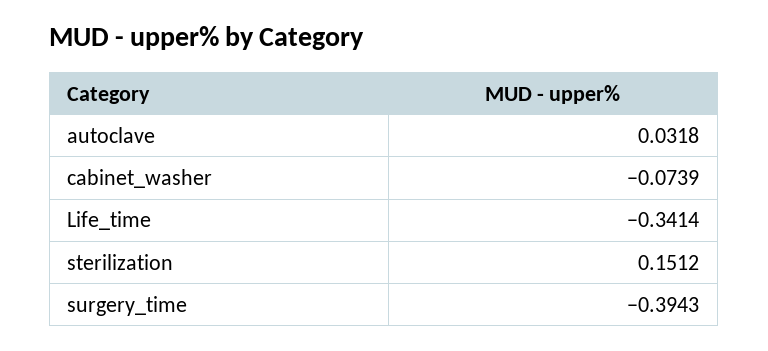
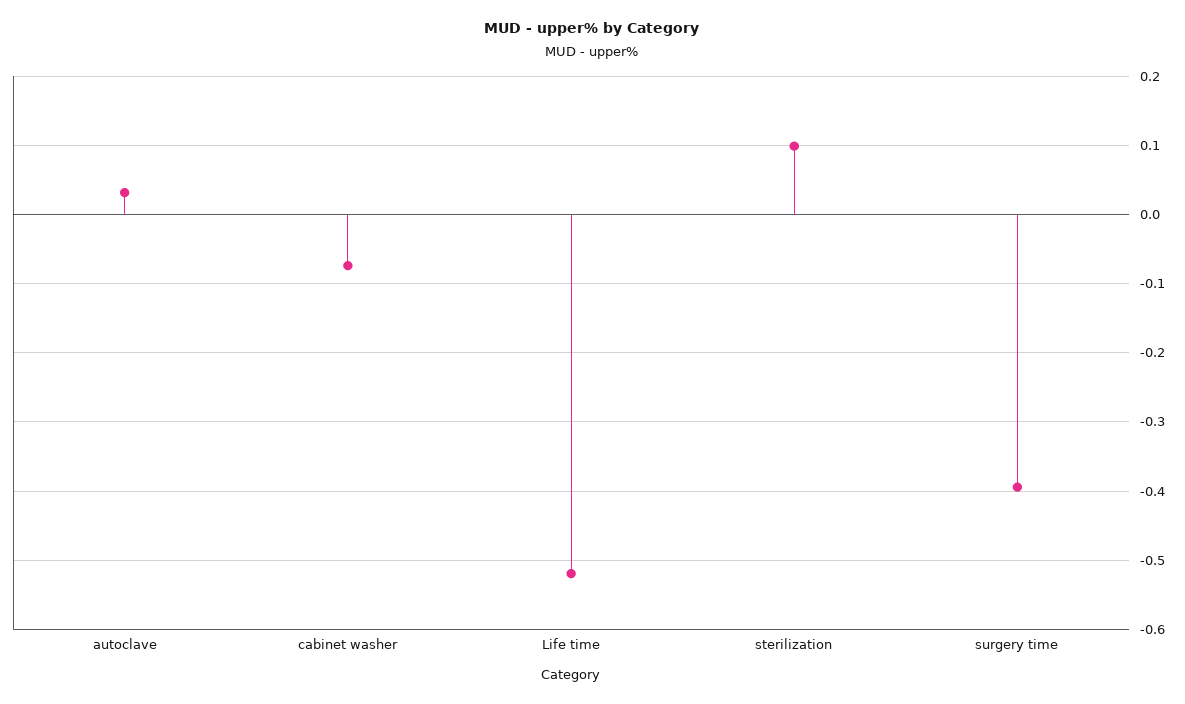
  {
    "autoclave": 0.0318,
    "cabinet_washer": -0.0739,
-   "Life_time": -0.3414,
+   "Life_time": -0.52,
-   "sterilization": 0.1512,
+   "sterilization": 0.1,
    "surgery_time": -0.3943
  }

